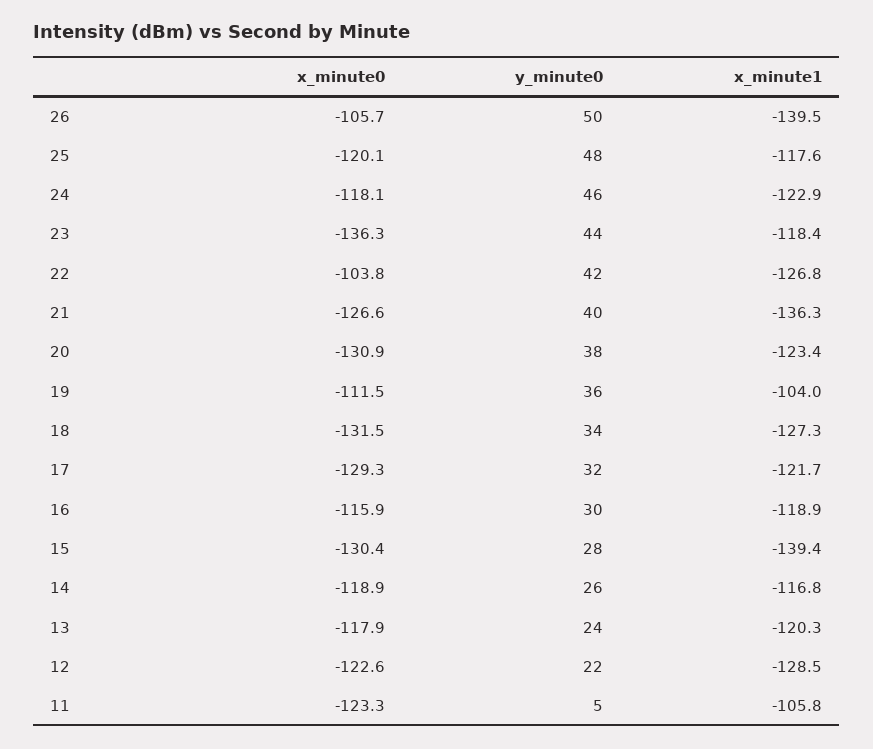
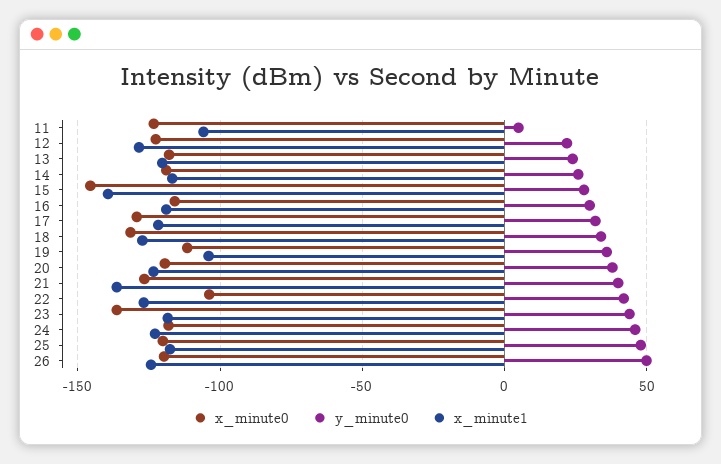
  {
    "x_minute0": {
-     "26": -105.7,
+     "26": -120,
      "25": -120.1,
      "24": -118.1,
      "23": -136.3,
      "22": -103.8,
      "21": -126.6,
-     "20": -130.9,
+     "20": -120,
      "19": -111.5,
      "18": -131.5,
      "17": -129.3,
      "16": -115.9,
-     "15": -130.4,
+     "15": -145,
      "14": -118.9,
      "13": -117.9,
      "12": -122.6,
      "11": -123.3
    },
    "y_minute0": {
      "26": 50,
      "25": 48,
      "24": 46,
      "23": 44,
      "22": 42,
      "21": 40,
      "20": 38,
      "19": 36,
      "18": 34,
      "17": 32,
      "16": 30,
      "15": 28,
      "14": 26,
      "13": 24,
      "12": 22,
      "11": 5
    },
    "x_minute1": {
-     "26": -139.5,
+     "26": -125,
      "25": -117.6,
      "24": -122.9,
      "23": -118.4,
      "22": -126.8,
      "21": -136.3,
      "20": -123.4,
      "19": -104,
      "18": -127.3,
      "17": -121.7,
      "16": -118.9,
      "15": -139.4,
      "14": -116.8,
      "13": -120.3,
      "12": -128.5,
      "11": -105.8
    }
  }

